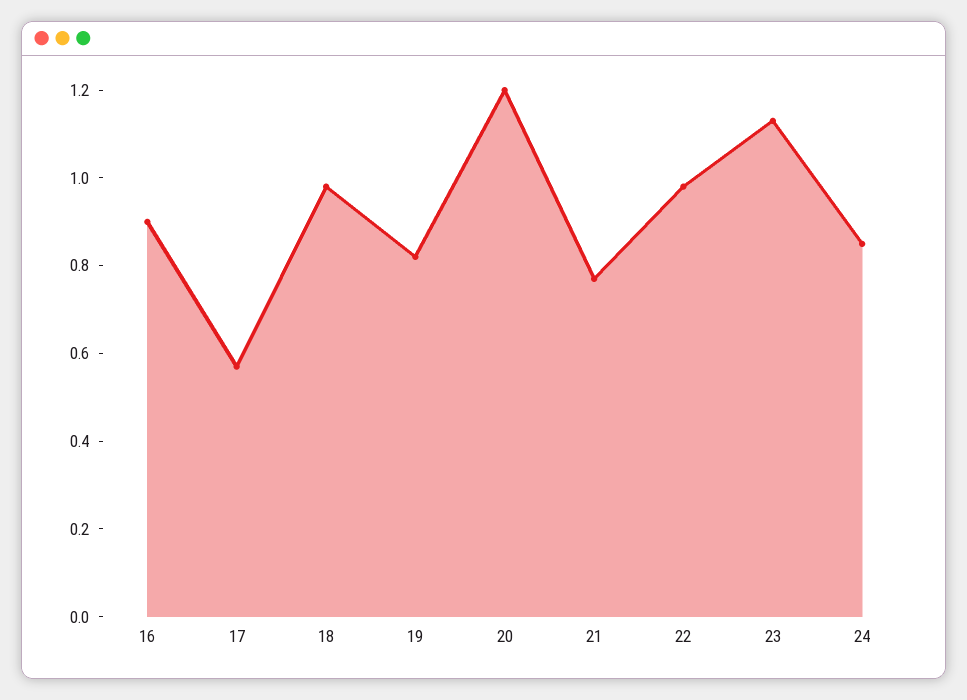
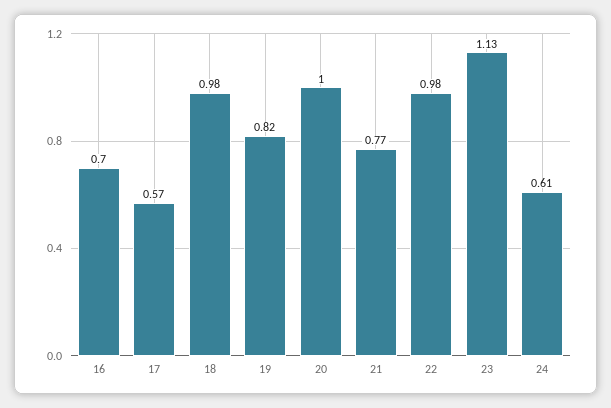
  {
-   "16": 0.9,
+   "16": 0.7,
    "17": 0.57,
    "18": 0.98,
    "19": 0.82,
-   "20": 1.2,
+   "20": 1,
    "21": 0.77,
    "22": 0.98,
    "23": 1.13,
-   "24": 0.85
+   "24": 0.61
  }

